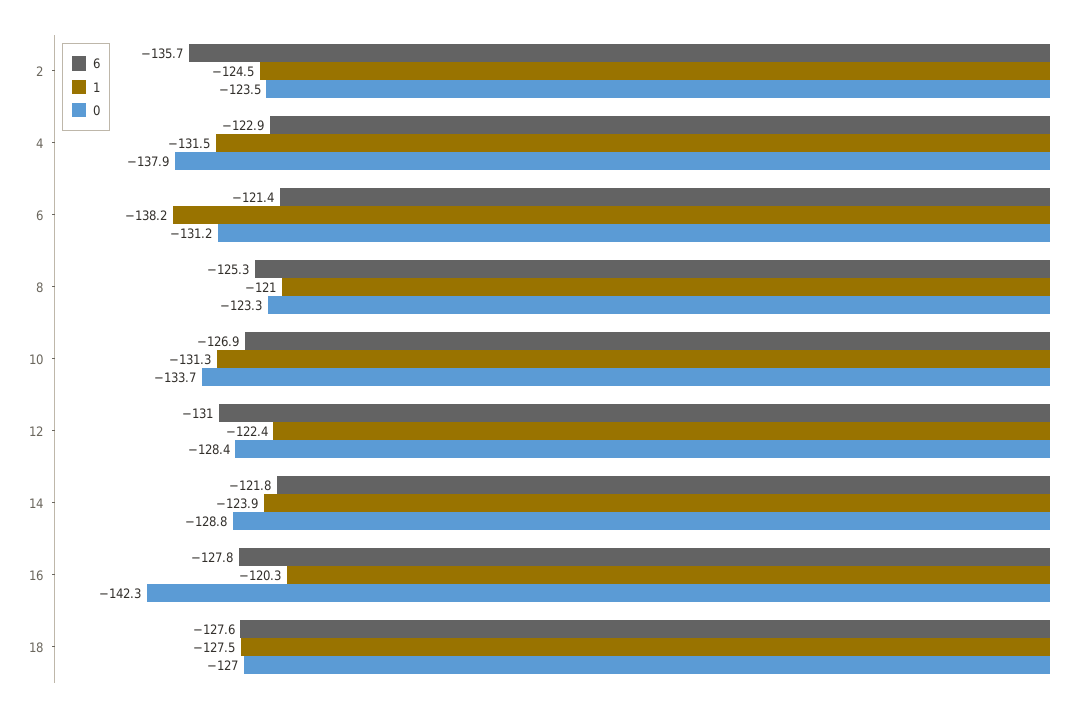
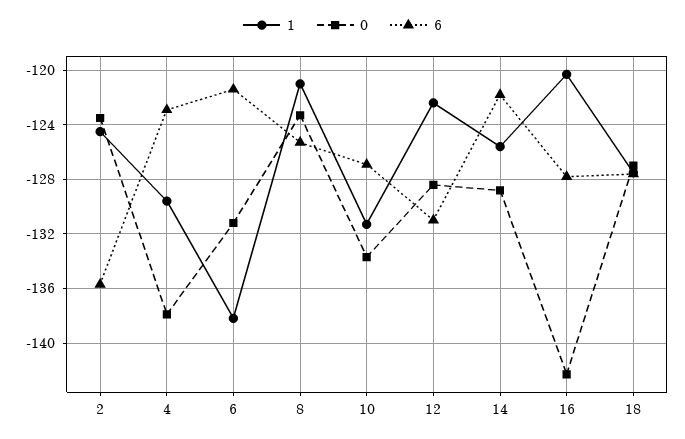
  {
    "6": {
      "2": -135.7,
      "4": -122.9,
      "6": -121.4,
      "8": -125.3,
      "10": -126.9,
      "12": -131,
      "14": -121.8,
      "16": -127.8,
      "18": -127.6
    },
    "1": {
      "2": -124.5,
-     "4": -131.5,
+     "4": -129.5,
      "6": -138.2,
      "8": -121,
      "10": -131.3,
      "12": -122.4,
-     "14": -123.9,
+     "14": -125.5,
      "16": -120.3,
      "18": -127.5
    },
    "0": {
      "2": -123.5,
      "4": -137.9,
      "6": -131.2,
      "8": -123.3,
      "10": -133.7,
      "12": -128.4,
      "14": -128.8,
      "16": -142.3,
      "18": -127
    }
  }

